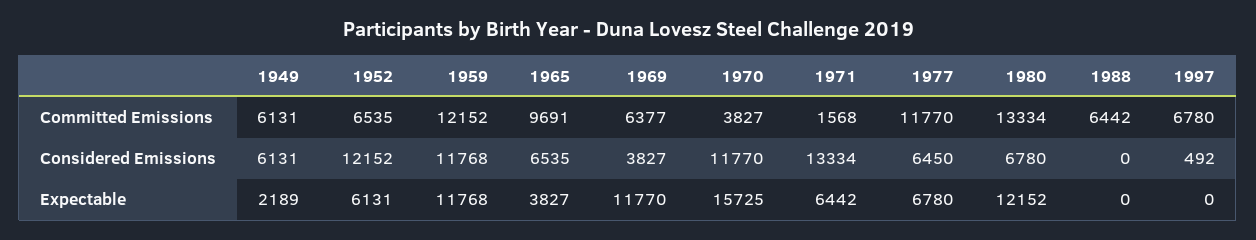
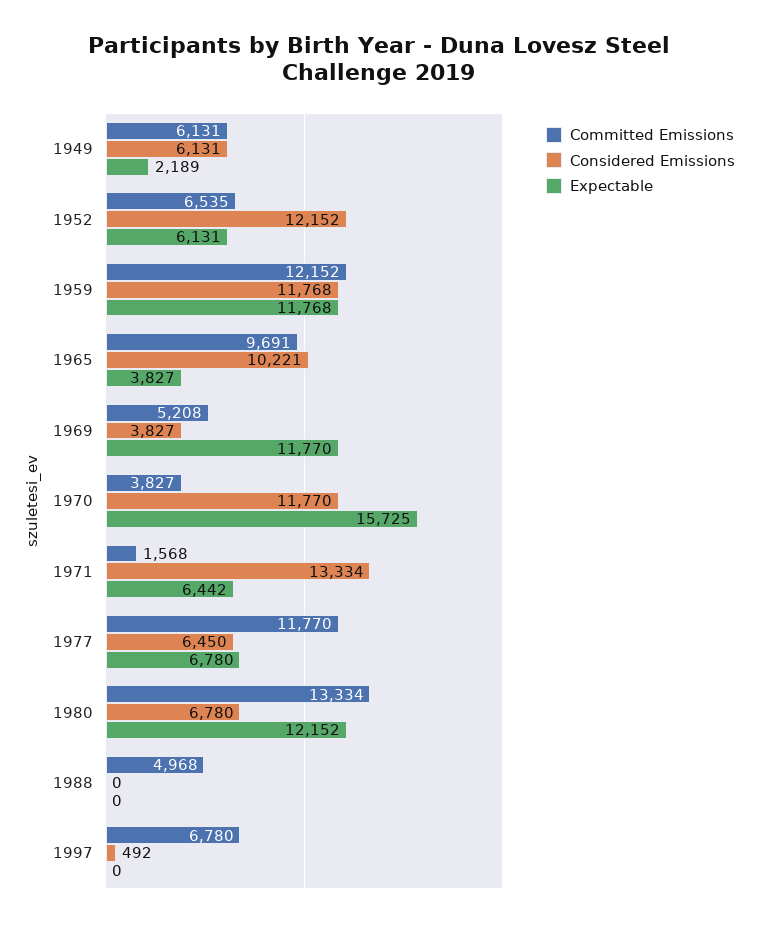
  {
    "Committed Emissions": {
      "1949": 6131,
      "1952": 6535,
      "1959": 12152,
      "1965": 9691,
-     "1969": 6377,
+     "1969": 5208,
      "1970": 3827,
      "1971": 1568,
      "1977": 11770,
      "1980": 13334,
-     "1988": 6442,
+     "1988": 4968,
      "1997": 6780
    },
    "Considered Emissions": {
      "1949": 6131,
      "1952": 12152,
      "1959": 11768,
-     "1965": 6535,
+     "1965": 10221,
      "1969": 3827,
      "1970": 11770,
      "1971": 13334,
      "1977": 6450,
      "1980": 6780,
      "1988": 0,
      "1997": 492
    },
    "Expectable": {
      "1949": 2189,
      "1952": 6131,
      "1959": 11768,
      "1965": 3827,
      "1969": 11770,
      "1970": 15725,
      "1971": 6442,
      "1977": 6780,
      "1980": 12152,
      "1988": 0,
      "1997": 0
    }
  }

